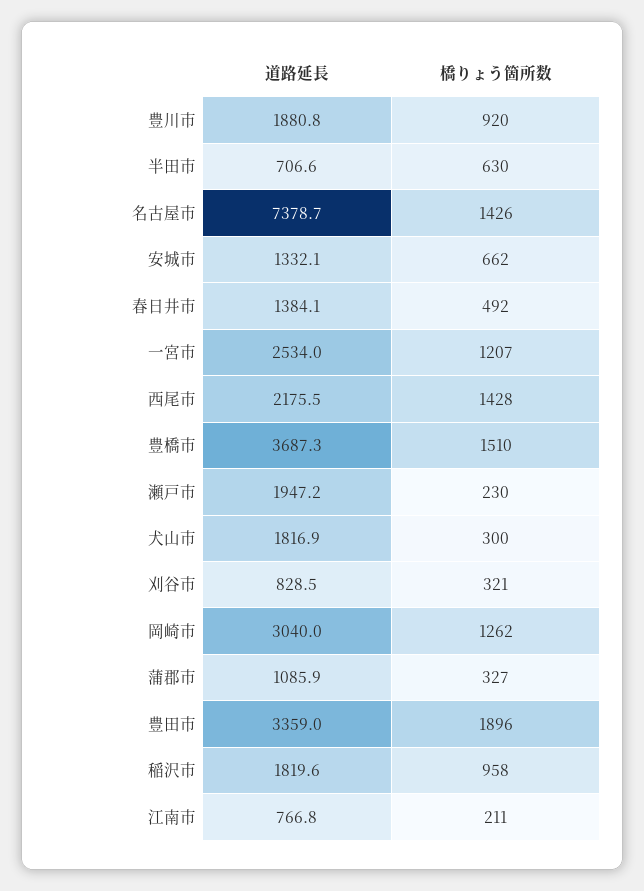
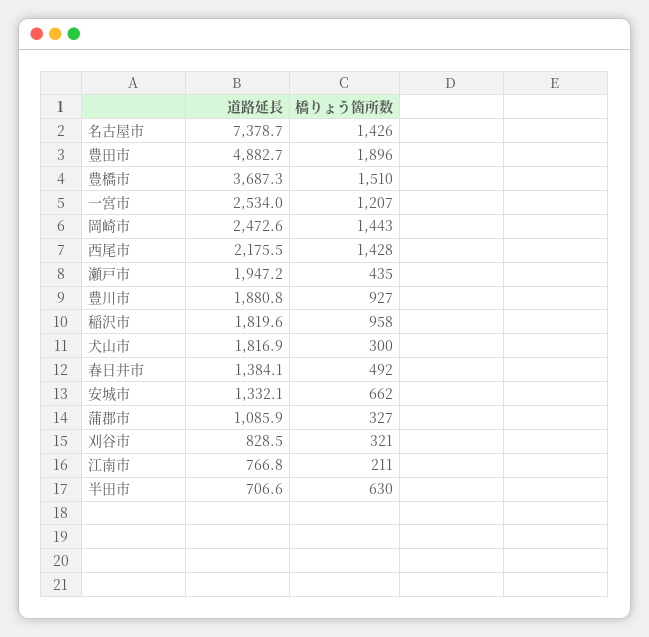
  {
    "道路延長": {
      "豊川市": 1880.8,
      "半田市": 706.6,
      "名古屋市": 7378.7,
      "安城市": 1332.1,
      "春日井市": 1384.1,
      "一宮市": 2534,
      "西尾市": 2175.5,
      "豊橋市": 3687.3,
      "瀬戸市": 1947.2,
      "犬山市": 1816.9,
      "刈谷市": 828.5,
-     "岡崎市": 3040,
+     "岡崎市": 2472.6,
      "蒲郡市": 1085.9,
-     "豊田市": 3359,
+     "豊田市": 4882.7,
      "稲沢市": 1819.6,
      "江南市": 766.8
    },
    "橋りょう箇所数": {
-     "豊川市": 920,
+     "豊川市": 927,
      "半田市": 630,
      "名古屋市": 1426,
      "安城市": 662,
      "春日井市": 492,
      "一宮市": 1207,
      "西尾市": 1428,
      "豊橋市": 1510,
-     "瀬戸市": 230,
+     "瀬戸市": 435,
      "犬山市": 300,
      "刈谷市": 321,
-     "岡崎市": 1262,
+     "岡崎市": 1443,
      "蒲郡市": 327,
      "豊田市": 1896,
      "稲沢市": 958,
      "江南市": 211
    }
  }

